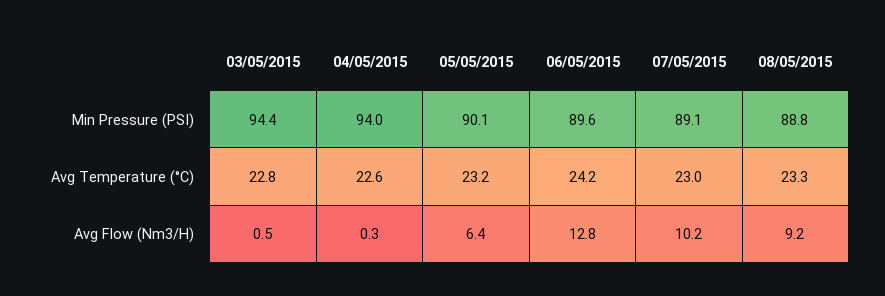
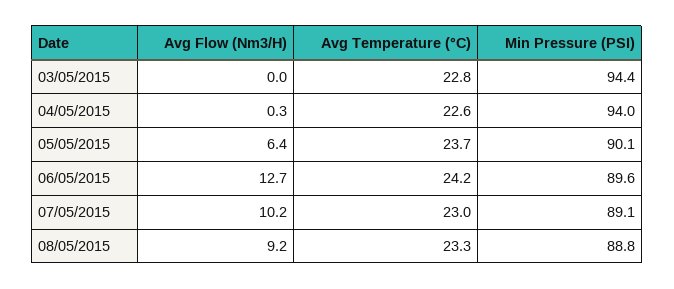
  {
    "03/05/2015": {
      "Min Pressure (PSI)": 94.4,
      "Avg Temperature (°C)": 22.8,
-     "Avg Flow (Nm3/H)": 0.5
+     "Avg Flow (Nm3/H)": 0
    },
    "04/05/2015": {
      "Min Pressure (PSI)": 94,
      "Avg Temperature (°C)": 22.6,
      "Avg Flow (Nm3/H)": 0.3
    },
    "05/05/2015": {
      "Min Pressure (PSI)": 90.1,
-     "Avg Temperature (°C)": 23.2,
+     "Avg Temperature (°C)": 23.7,
      "Avg Flow (Nm3/H)": 6.4
    },
    "06/05/2015": {
      "Min Pressure (PSI)": 89.6,
      "Avg Temperature (°C)": 24.2,
-     "Avg Flow (Nm3/H)": 12.8
+     "Avg Flow (Nm3/H)": 12.7
    },
    "07/05/2015": {
      "Min Pressure (PSI)": 89.1,
      "Avg Temperature (°C)": 23,
      "Avg Flow (Nm3/H)": 10.2
    },
    "08/05/2015": {
      "Min Pressure (PSI)": 88.8,
      "Avg Temperature (°C)": 23.3,
      "Avg Flow (Nm3/H)": 9.2
    }
  }

